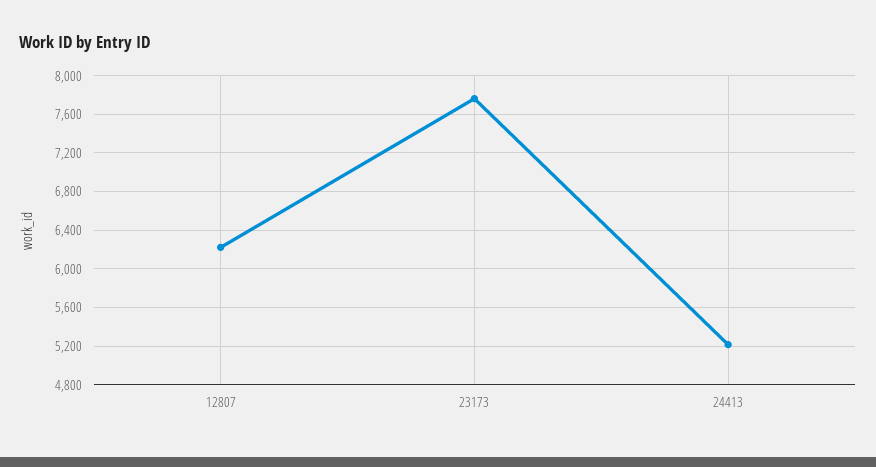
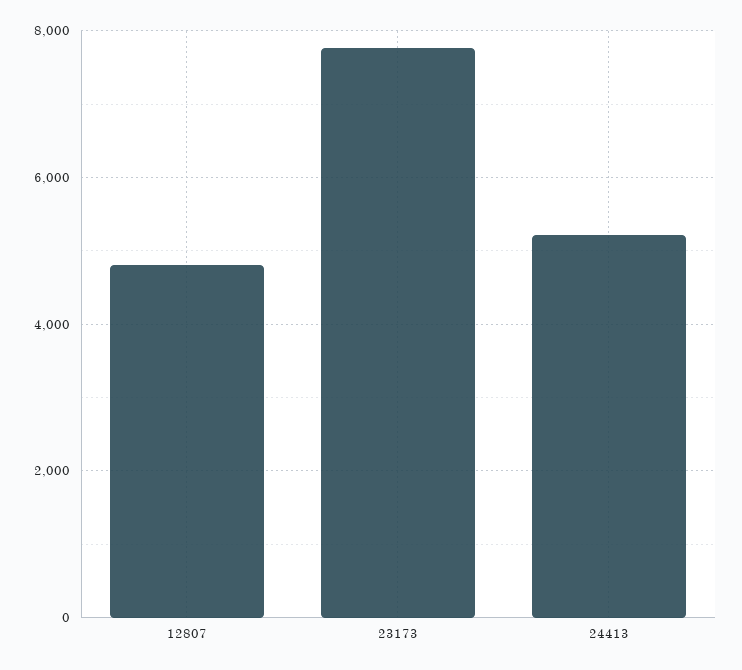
  {
-   "12807": 6200,
+   "12807": 4800,
    "23173": 7800,
    "24413": 5200
  }

